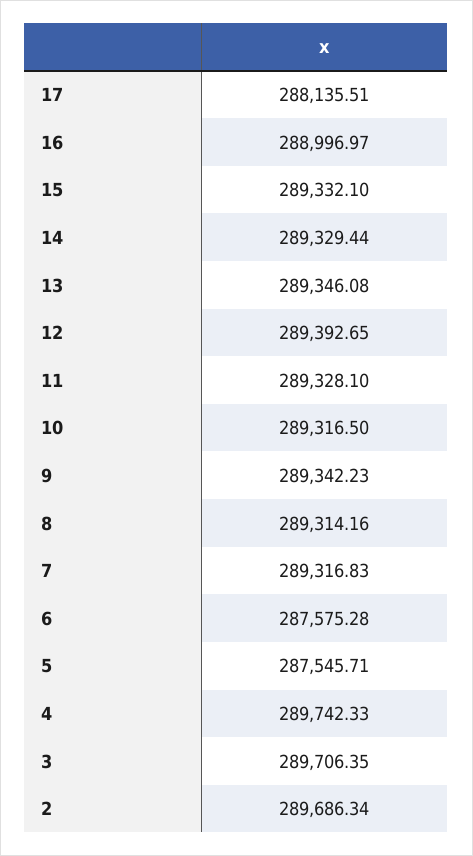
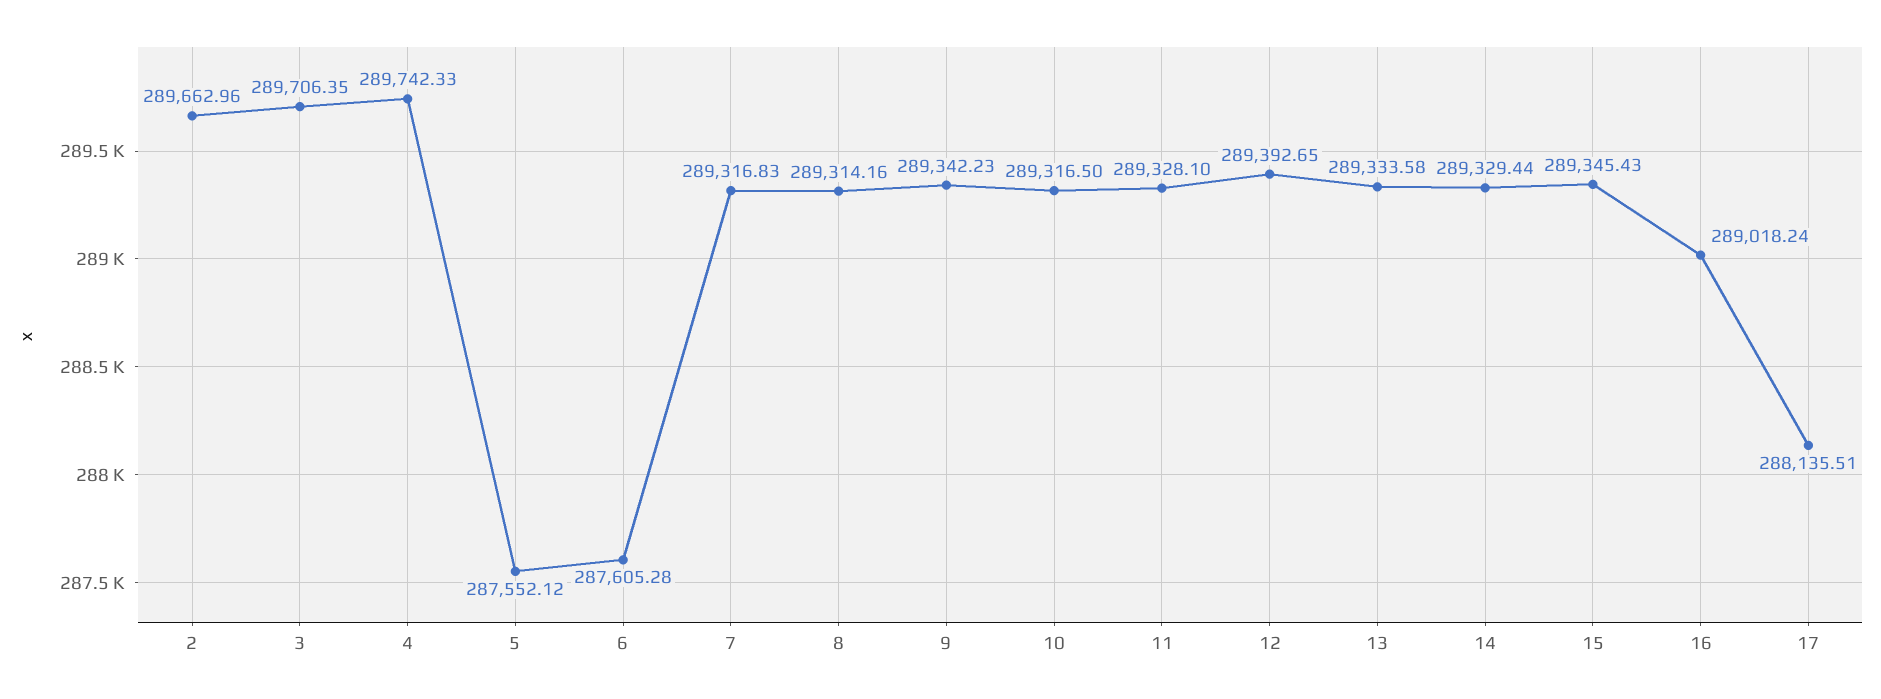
  {
    "17": 288135.51,
-   "16": 288996.97,
+   "16": 289018.24,
-   "15": 289332.1,
+   "15": 289345.43,
    "14": 289329.44,
-   "13": 289346.08,
+   "13": 289333.58,
    "12": 289392.65,
    "11": 289328.1,
    "10": 289316.5,
    "9": 289342.23,
    "8": 289314.16,
    "7": 289316.83,
-   "6": 287575.28,
+   "6": 287605.28,
-   "5": 287545.71,
+   "5": 287552.12,
    "4": 289742.33,
    "3": 289706.35,
-   "2": 289686.34
+   "2": 289662.96
  }

